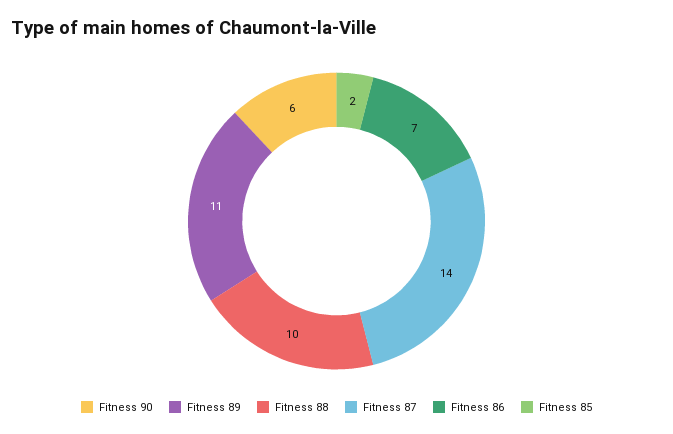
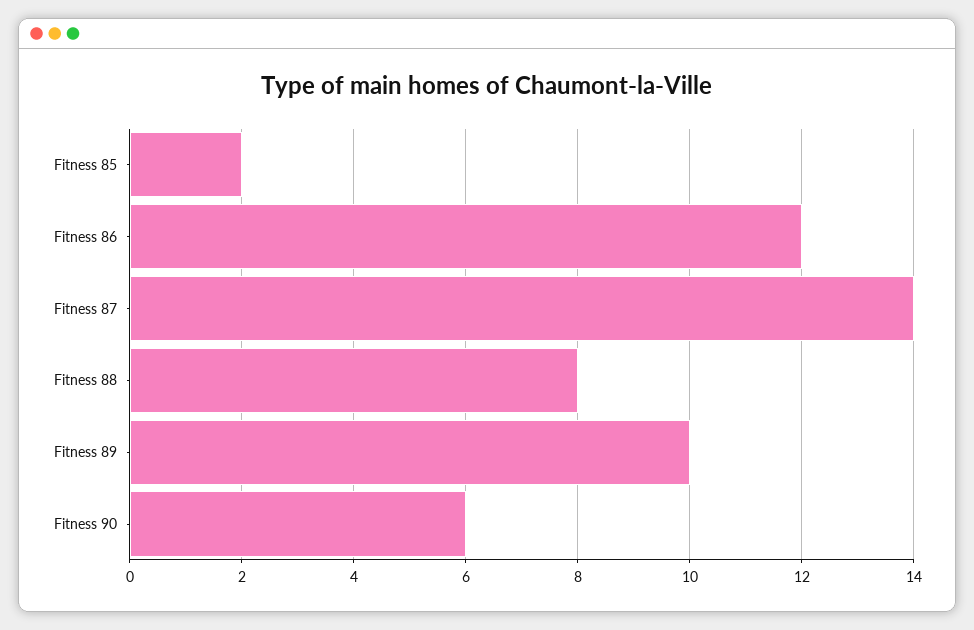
  {
    "Fitness 90": 6,
-   "Fitness 89": 11,
+   "Fitness 89": 10,
-   "Fitness 88": 10,
+   "Fitness 88": 8,
    "Fitness 87": 14,
-   "Fitness 86": 7,
+   "Fitness 86": 12,
    "Fitness 85": 2
  }

